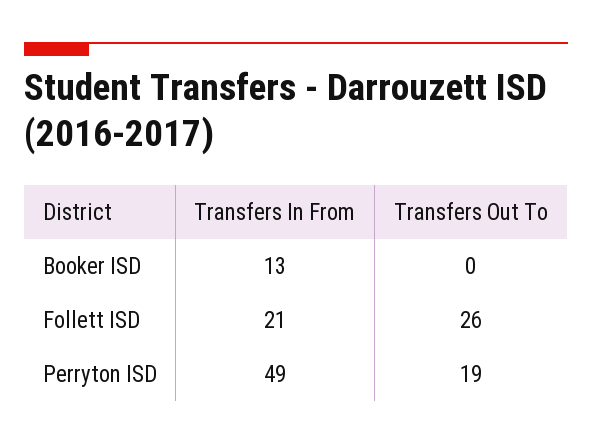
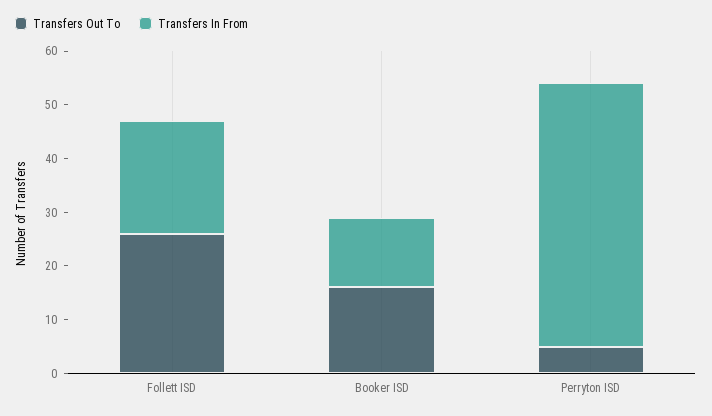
  {
    "Transfers In From": {
      "Booker ISD": 13,
      "Follett ISD": 21,
      "Perryton ISD": 49
    },
    "Transfers Out To": {
-     "Booker ISD": 0,
+     "Booker ISD": 15,
      "Follett ISD": 26,
-     "Perryton ISD": 19
+     "Perryton ISD": 5
    }
  }

